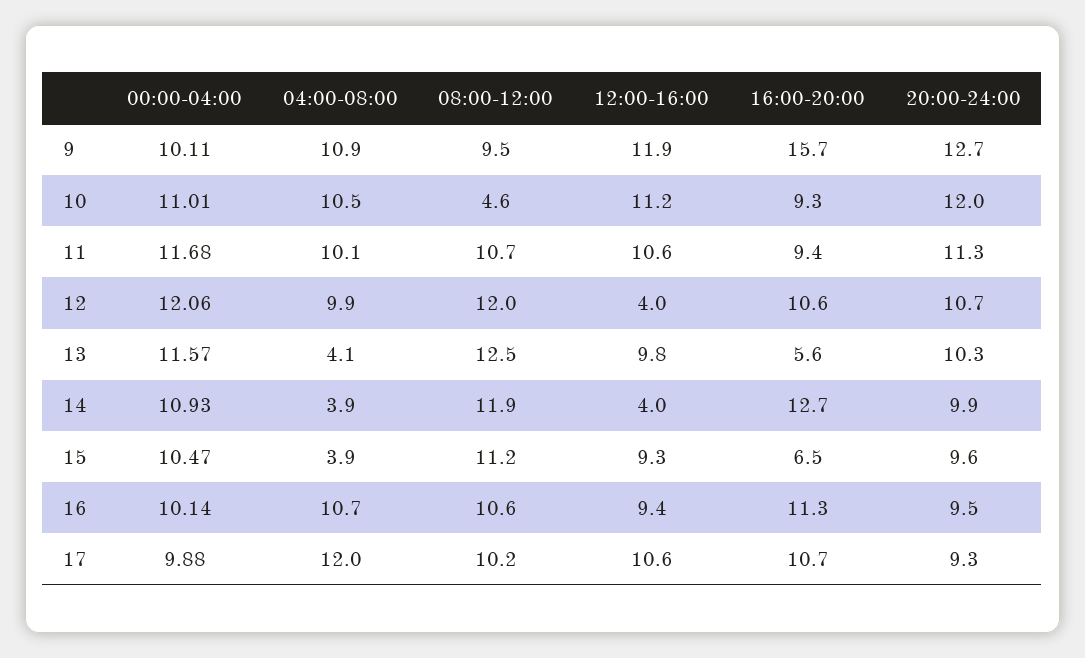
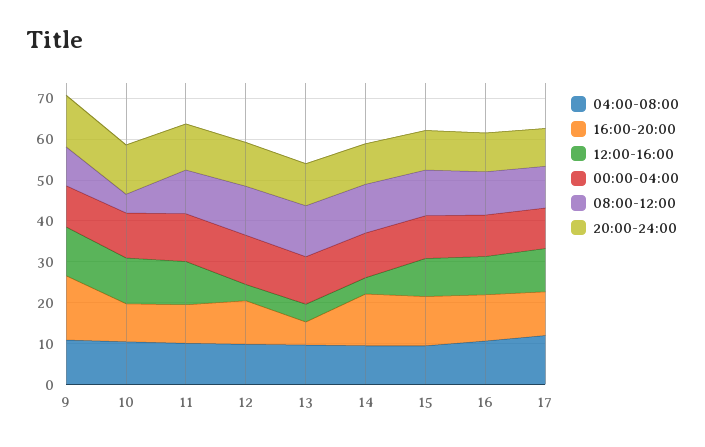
  {
    "00:00-04:00": {
      "9": 10.11,
      "10": 11.01,
      "11": 11.68,
      "12": 12.06,
      "13": 11.57,
      "14": 10.93,
      "15": 10.47,
      "16": 10.14,
      "17": 9.88
    },
    "04:00-08:00": {
      "9": 10.9,
      "10": 10.5,
      "11": 10.1,
      "12": 9.9,
-     "13": 4.1,
+     "13": 10,
-     "14": 3.9,
+     "14": 10,
-     "15": 3.9,
+     "15": 10,
      "16": 10.7,
      "17": 12
    },
    "08:00-12:00": {
      "9": 9.5,
      "10": 4.6,
      "11": 10.7,
      "12": 12,
      "13": 12.5,
      "14": 11.9,
      "15": 11.2,
      "16": 10.6,
      "17": 10.2
    },
    "12:00-16:00": {
      "9": 11.9,
      "10": 11.2,
      "11": 10.6,
      "12": 4,
-     "13": 9.8,
+     "13": 4,
      "14": 4,
      "15": 9.3,
      "16": 9.4,
      "17": 10.6
    },
    "16:00-20:00": {
      "9": 15.7,
      "10": 9.3,
      "11": 9.4,
      "12": 10.6,
      "13": 5.6,
      "14": 12.7,
-     "15": 6.5,
+     "15": 12,
      "16": 11.3,
      "17": 10.7
    },
    "20:00-24:00": {
      "9": 12.7,
      "10": 12,
      "11": 11.3,
      "12": 10.7,
      "13": 10.3,
      "14": 9.9,
      "15": 9.6,
      "16": 9.5,
      "17": 9.3
    }
  }

